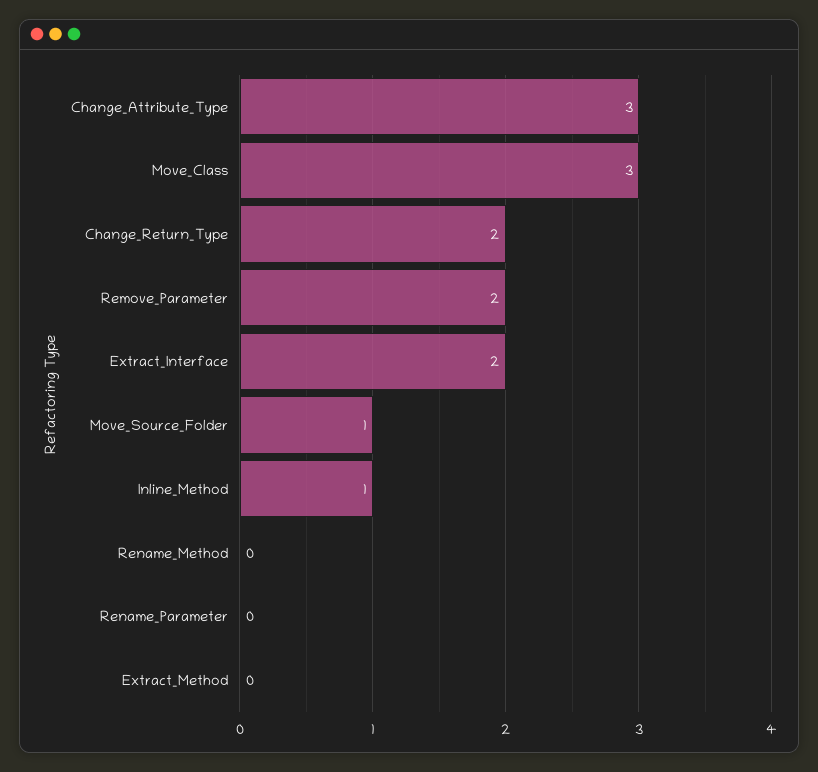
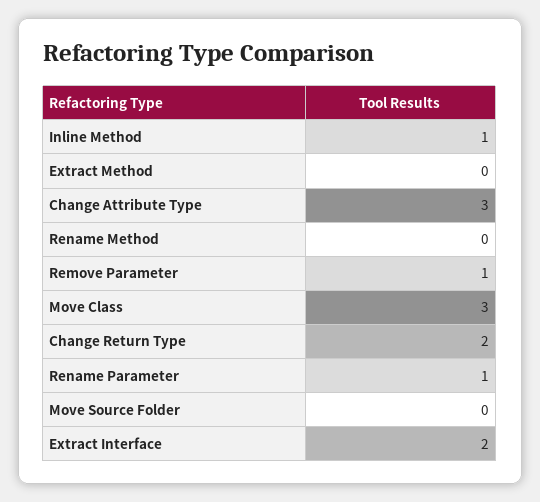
  {
    "Change_Attribute_Type": 3,
    "Move_Class": 3,
    "Change_Return_Type": 2,
-   "Remove_Parameter": 2,
+   "Remove_Parameter": 1,
    "Extract_Interface": 2,
-   "Move_Source_Folder": 1,
+   "Move_Source_Folder": 0,
    "Inline_Method": 1,
    "Rename_Method": 0,
-   "Rename_Parameter": 0,
+   "Rename_Parameter": 1,
    "Extract_Method": 0
  }

